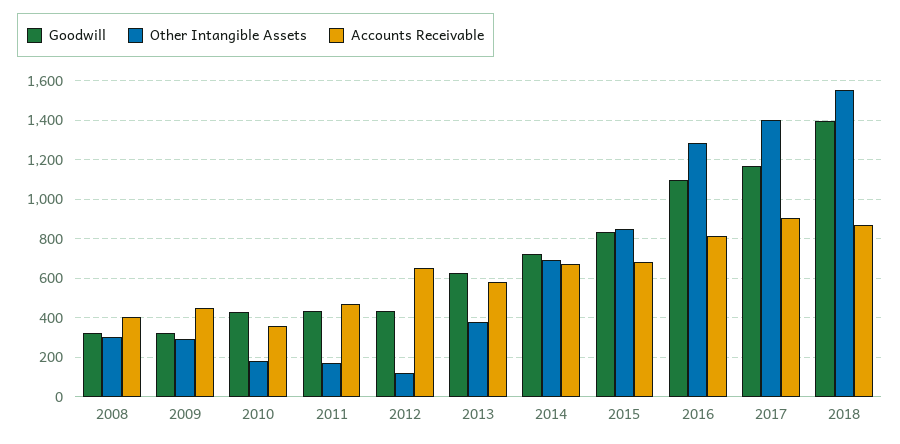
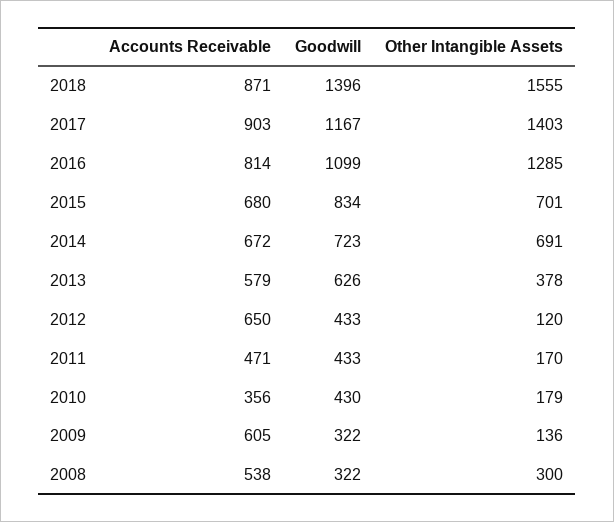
  {
    "Goodwill": {
      "2008": 322,
      "2009": 322,
      "2010": 430,
      "2011": 433,
      "2012": 433,
      "2013": 626,
      "2014": 723,
      "2015": 834,
      "2016": 1099,
      "2017": 1167,
      "2018": 1396
    },
    "Other Intangible Assets": {
      "2008": 300,
-     "2009": 300,
+     "2009": 136,
      "2010": 179,
      "2011": 170,
      "2012": 120,
      "2013": 378,
      "2014": 691,
-     "2015": 850,
+     "2015": 701,
      "2016": 1285,
      "2017": 1403,
      "2018": 1555
    },
    "Accounts Receivable": {
-     "2008": 400,
+     "2008": 538,
-     "2009": 450,
+     "2009": 605,
      "2010": 356,
      "2011": 471,
      "2012": 650,
      "2013": 579,
      "2014": 672,
      "2015": 680,
      "2016": 814,
      "2017": 903,
      "2018": 871
    }
  }

